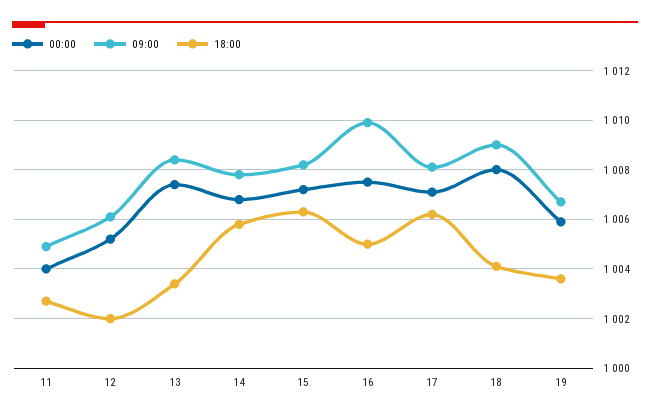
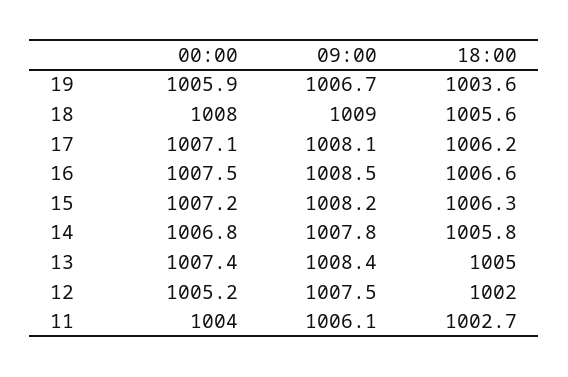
  {
    "00:00": {
      "11": 1004,
      "12": 1005.2,
      "13": 1007.4,
      "14": 1006.8,
      "15": 1007.2,
      "16": 1007.5,
      "17": 1007.1,
      "18": 1008,
      "19": 1005.9
    },
    "09:00": {
-     "11": 1005,
+     "11": 1006.1,
-     "12": 1006,
+     "12": 1007.5,
      "13": 1008.4,
      "14": 1007.8,
      "15": 1008.2,
-     "16": 1010,
+     "16": 1008.5,
      "17": 1008.1,
      "18": 1009,
      "19": 1006.7
    },
    "18:00": {
      "11": 1002.7,
      "12": 1002,
-     "13": 1003.5,
+     "13": 1005,
      "14": 1005.8,
      "15": 1006.3,
-     "16": 1005,
+     "16": 1006.6,
      "17": 1006.2,
-     "18": 1004,
+     "18": 1005.6,
      "19": 1003.6
    }
  }

